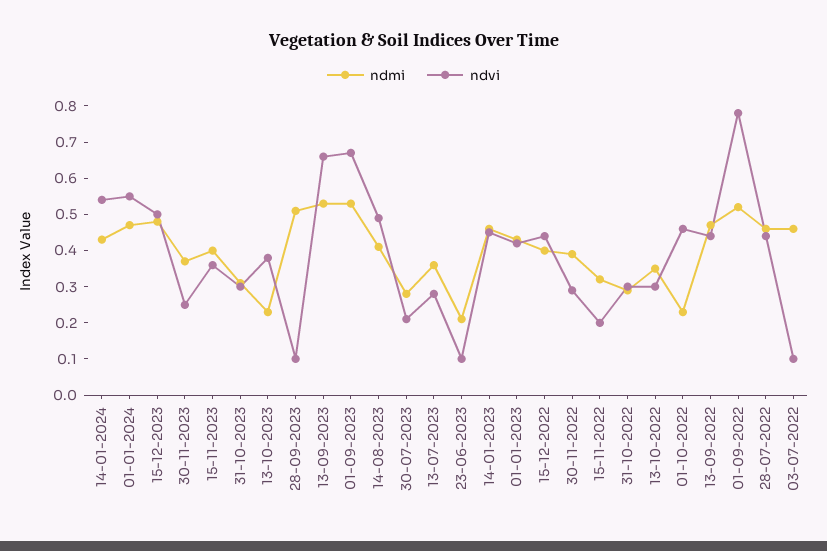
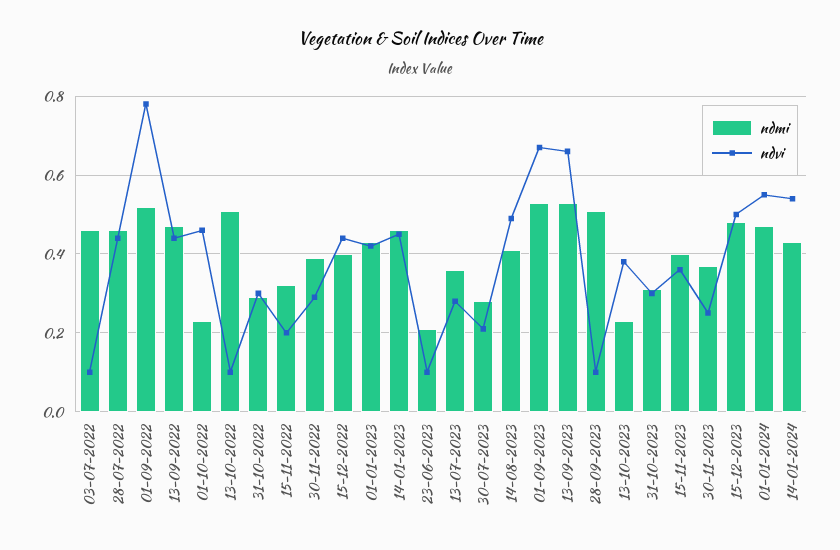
  {
    "ndmi": {
      "14-01-2024": 0.45,
      "01-01-2024": 0.45,
      "15-12-2023": 0.5,
      "30-11-2023": 0.35,
      "15-11-2023": 0.4,
      "31-10-2023": 0.3,
      "13-10-2023": 0.25,
      "28-09-2023": 0.5,
      "13-09-2023": 0.55,
      "01-09-2023": 0.55,
      "14-08-2023": 0.4,
      "30-07-2023": 0.3,
      "13-07-2023": 0.35,
      "23-06-2023": 0.2,
      "14-01-2023": 0.45,
      "01-01-2023": 0.45,
      "15-12-2022": 0.4,
      "30-11-2022": 0.4,
      "15-11-2022": 0.3,
      "31-10-2022": 0.3,
-     "13-10-2022": 0.35,
+     "13-10-2022": 0.5,
      "01-10-2022": 0.25,
      "13-09-2022": 0.45,
      "01-09-2022": 0.5,
      "28-07-2022": 0.45,
      "03-07-2022": 0.45
    },
    "ndvi": {
      "14-01-2024": 0.55,
      "01-01-2024": 0.55,
      "15-12-2023": 0.5,
      "30-11-2023": 0.25,
      "15-11-2023": 0.35,
      "31-10-2023": 0.3,
      "13-10-2023": 0.4,
      "28-09-2023": 0.1,
      "13-09-2023": 0.65,
      "01-09-2023": 0.65,
      "14-08-2023": 0.5,
      "30-07-2023": 0.2,
      "13-07-2023": 0.3,
      "23-06-2023": 0.1,
      "14-01-2023": 0.45,
      "01-01-2023": 0.4,
      "15-12-2022": 0.45,
      "30-11-2022": 0.3,
      "15-11-2022": 0.2,
      "31-10-2022": 0.3,
-     "13-10-2022": 0.3,
+     "13-10-2022": 0.1,
      "01-10-2022": 0.45,
      "13-09-2022": 0.45,
      "01-09-2022": 0.8,
      "28-07-2022": 0.45,
      "03-07-2022": 0.1
    }
  }

